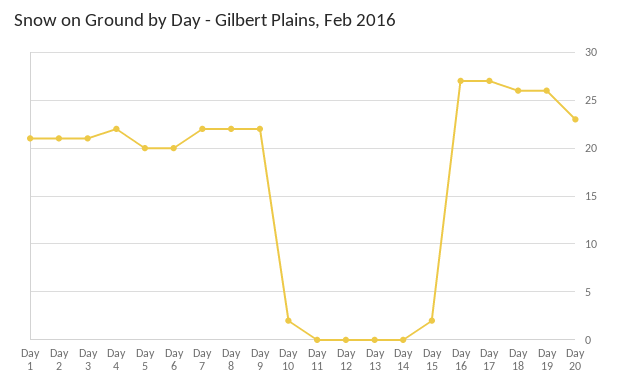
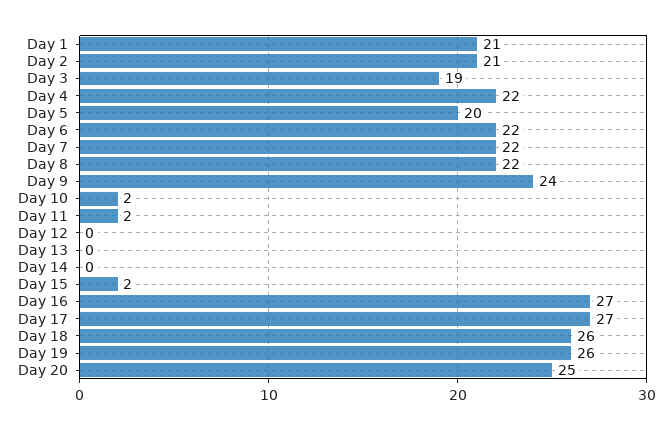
  {
    "Day 1": 21,
    "Day 2": 21,
-   "Day 3": 21,
+   "Day 3": 19,
    "Day 4": 22,
    "Day 5": 20,
-   "Day 6": 20,
+   "Day 6": 22,
    "Day 7": 22,
    "Day 8": 22,
-   "Day 9": 22,
+   "Day 9": 24,
    "Day 10": 2,
-   "Day 11": 0,
+   "Day 11": 2,
    "Day 12": 0,
    "Day 13": 0,
    "Day 14": 0,
    "Day 15": 2,
    "Day 16": 27,
    "Day 17": 27,
    "Day 18": 26,
    "Day 19": 26,
-   "Day 20": 23
+   "Day 20": 25
  }

